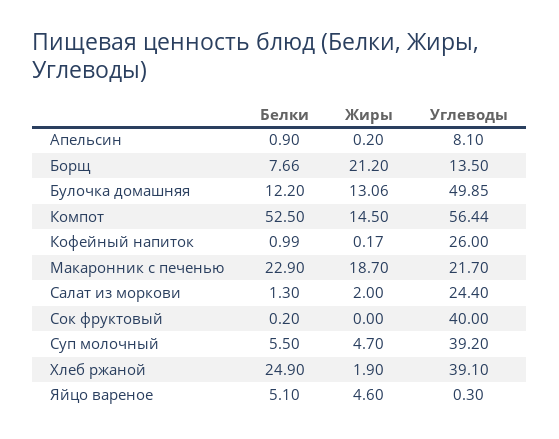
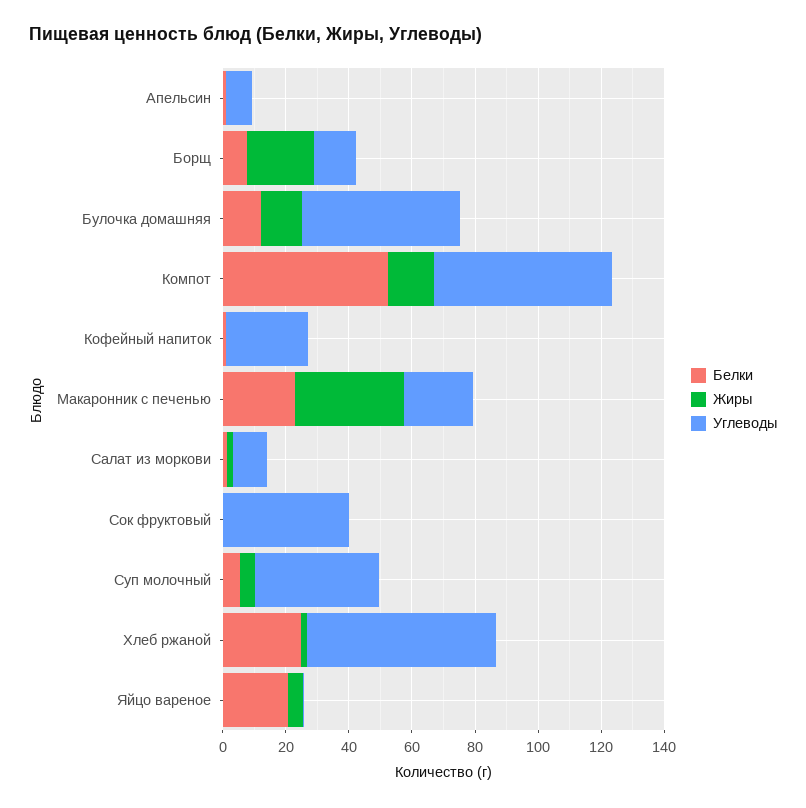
  {
    "Белки": {
      "Апельсин": 0.9,
      "Борщ": 7.66,
      "Булочка домашняя": 12.2,
      "Компот": 52.5,
      "Кофейный напиток": 0.99,
      "Макаронник с печенью": 22.9,
      "Салат из моркови": 1.3,
      "Сок фруктовый": 0.2,
      "Суп молочный": 5.5,
      "Хлеб ржаной": 24.9,
-     "Яйцо вареное": 5.1
+     "Яйцо вареное": 20
    },
    "Жиры": {
      "Апельсин": 0.2,
      "Борщ": 21.2,
      "Булочка домашняя": 13.06,
      "Компот": 14.5,
      "Кофейный напиток": 0.17,
-     "Макаронник с печенью": 18.7,
+     "Макаронник с печенью": 35,
      "Салат из моркови": 2,
      "Сок фруктовый": 0,
      "Суп молочный": 4.7,
      "Хлеб ржаной": 1.9,
      "Яйцо вареное": 4.6
    },
    "Углеводы": {
      "Апельсин": 8.1,
      "Борщ": 13.5,
      "Булочка домашняя": 49.85,
      "Компот": 56.44,
      "Кофейный напиток": 26,
      "Макаронник с печенью": 21.7,
-     "Салат из моркови": 24.4,
+     "Салат из моркови": 10,
      "Сок фруктовый": 40,
      "Суп молочный": 39.2,
-     "Хлеб ржаной": 39.1,
+     "Хлеб ржаной": 60,
      "Яйцо вареное": 0.3
    }
  }

